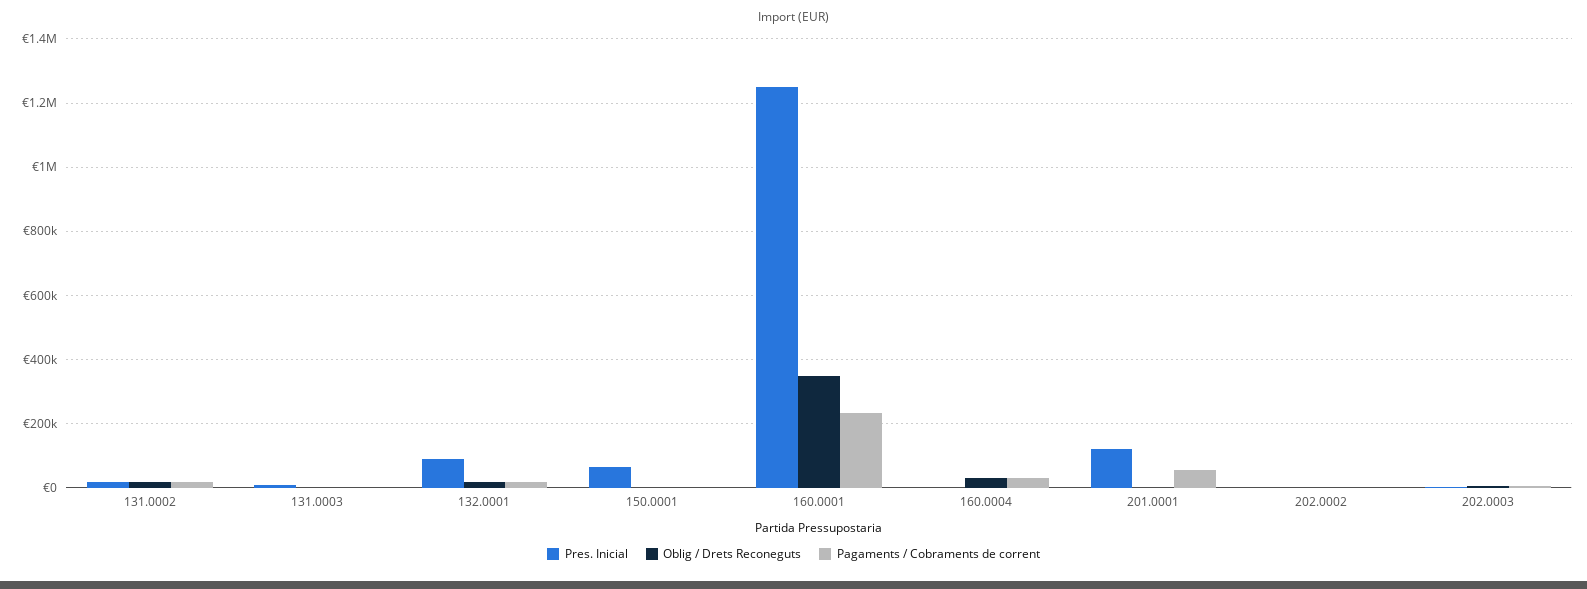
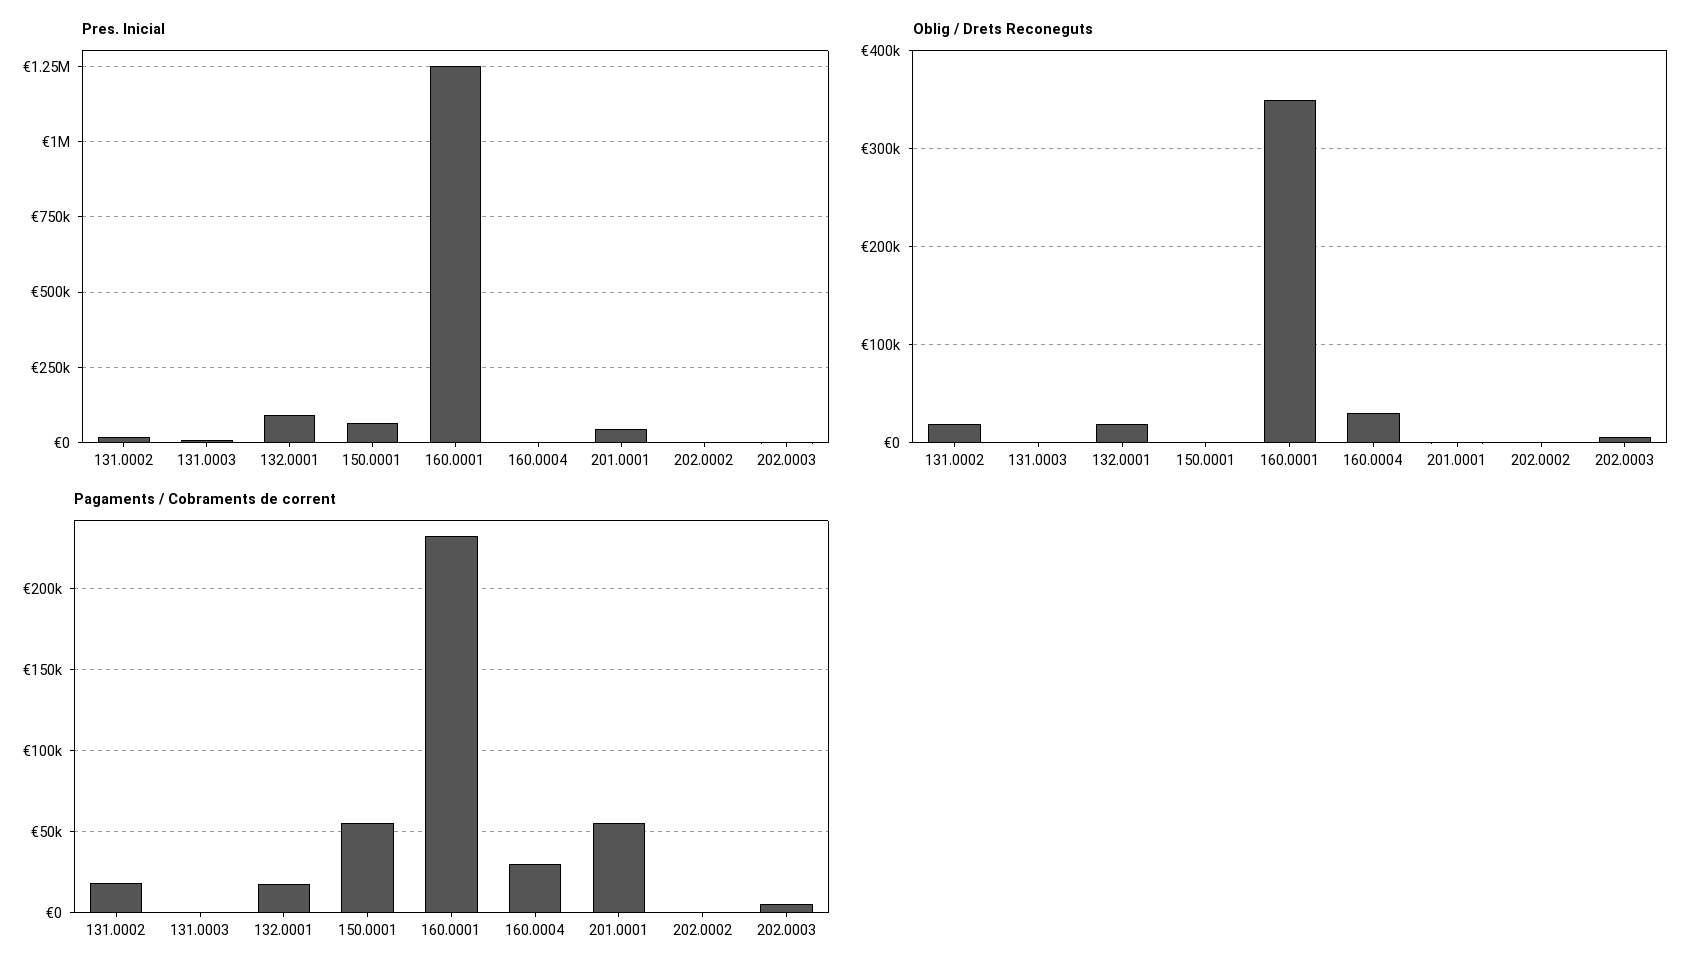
  {
    "Pres. Inicial": {
      "131.0002": 20000,
      "131.0003": 20000,
      "132.0001": 100000,
      "150.0001": 60000,
      "160.0001": 1260000,
      "160.0004": 0,
-     "201.0001": 120000,
+     "201.0001": 50000,
      "202.0002": 0,
      "202.0003": 0
    },
    "Oblig / Drets Reconeguts": {
      "131.0002": 20000,
      "131.0003": 0,
      "132.0001": 20000,
      "150.0001": 0,
      "160.0001": 350000,
      "160.0004": 30000,
      "201.0001": 0,
      "202.0002": 0,
      "202.0003": 10000
    },
    "Pagaments / Cobraments de corrent": {
      "131.0002": 20000,
      "131.0003": 0,
      "132.0001": 20000,
-     "150.0001": 0,
+     "150.0001": 55000,
      "160.0001": 235000,
      "160.0004": 30000,
      "201.0001": 55000,
      "202.0002": 0,
      "202.0003": 5000
    }
  }

